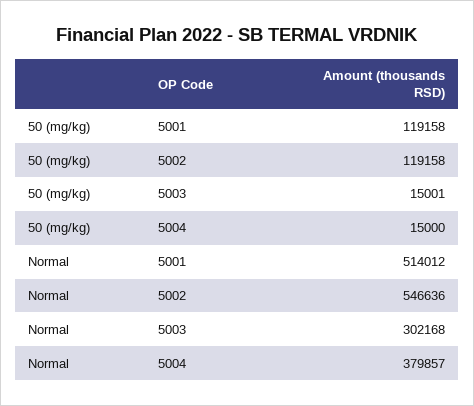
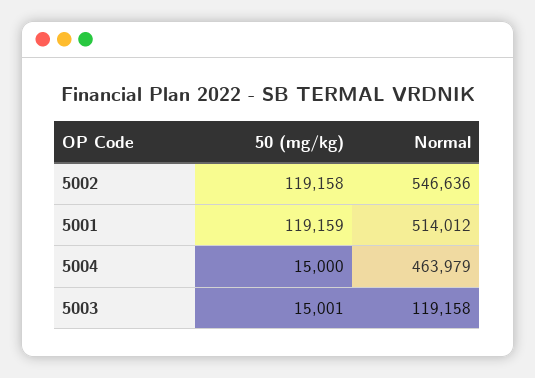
  {
    "50 (mg/kg)": {
-     "5001": 119158,
+     "5001": 119159,
      "5002": 119158,
      "5003": 15001,
      "5004": 15000
    },
    "Normal": {
      "5001": 514012,
      "5002": 546636,
-     "5003": 302168,
+     "5003": 119158,
-     "5004": 379857
+     "5004": 463979
    }
  }

